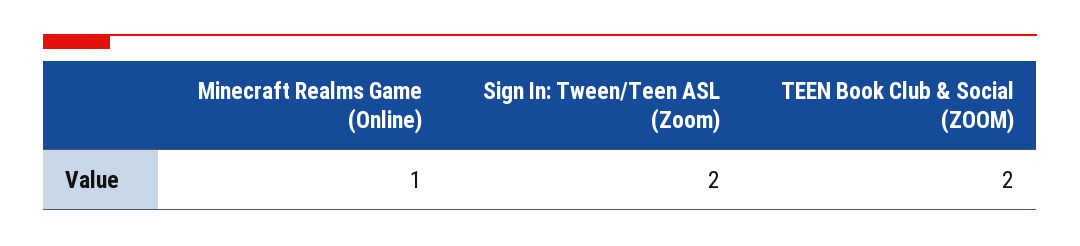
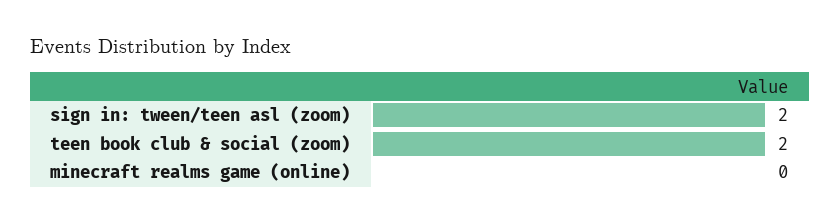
  {
-   "Minecraft Realms Game (Online)": 1,
+   "Minecraft Realms Game (Online)": 0,
    "Sign In: Tween/Teen ASL (Zoom)": 2,
    "TEEN Book Club & Social (ZOOM)": 2
  }

